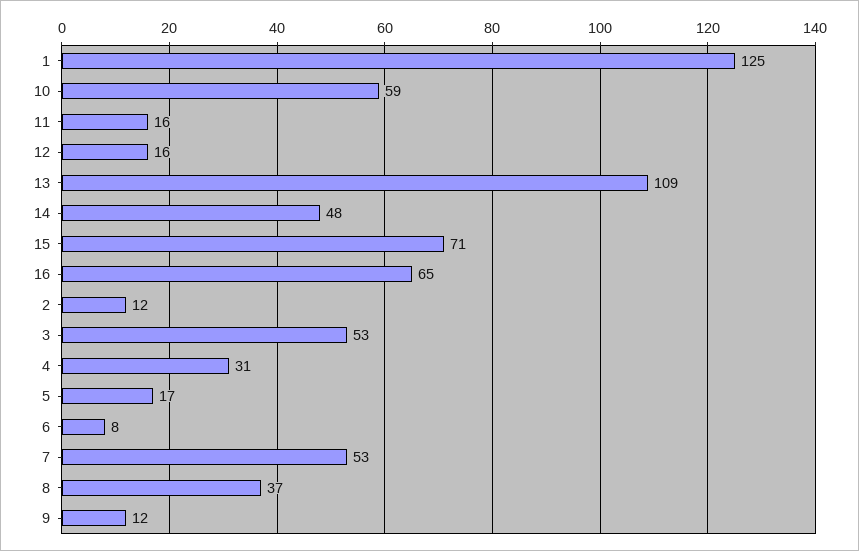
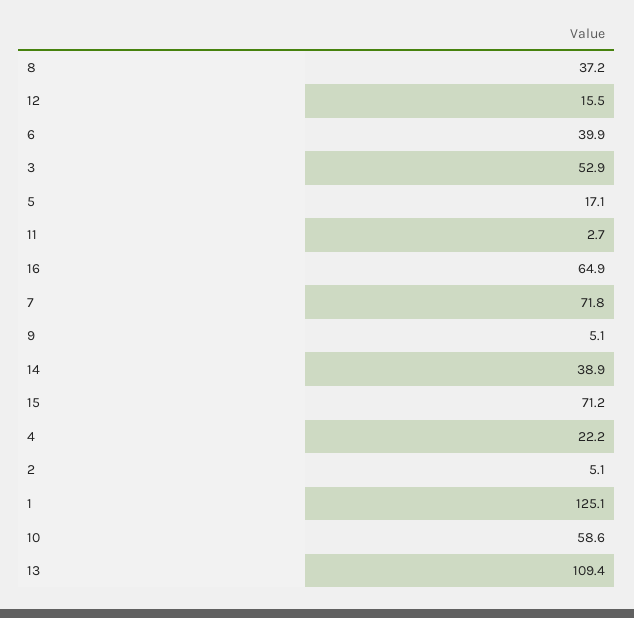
  {
    "1": 125.1,
    "10": 58.6,
-   "11": 16,
+   "11": 2.7,
    "12": 15.5,
    "13": 109.4,
-   "14": 48,
+   "14": 38.9,
    "15": 71.2,
    "16": 64.9,
-   "2": 12,
+   "2": 5.1,
    "3": 52.9,
-   "4": 31,
+   "4": 22.2,
    "5": 17.1,
-   "6": 8,
+   "6": 39.9,
-   "7": 53,
+   "7": 71.8,
    "8": 37.2,
-   "9": 12
+   "9": 5.1
  }

